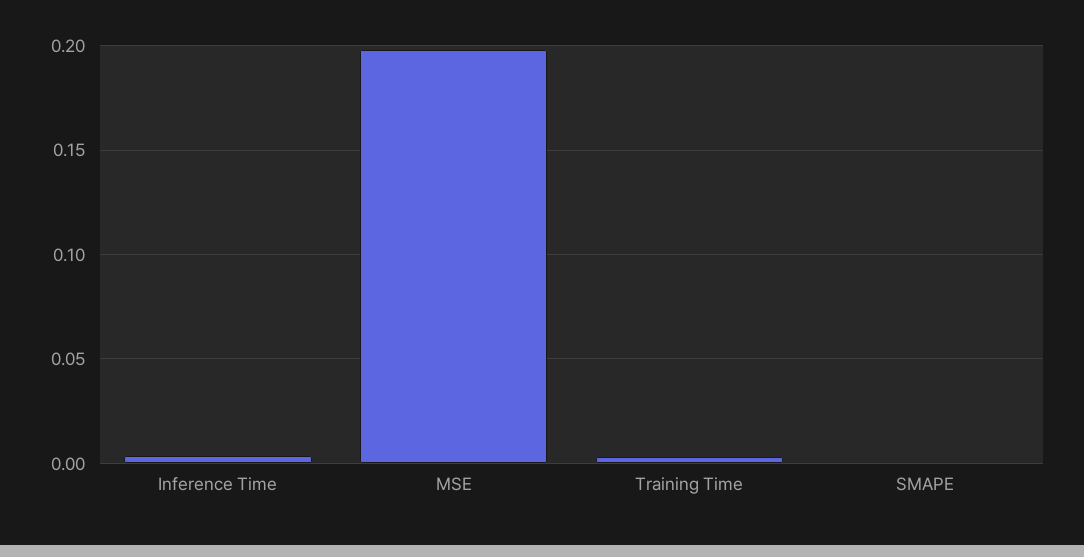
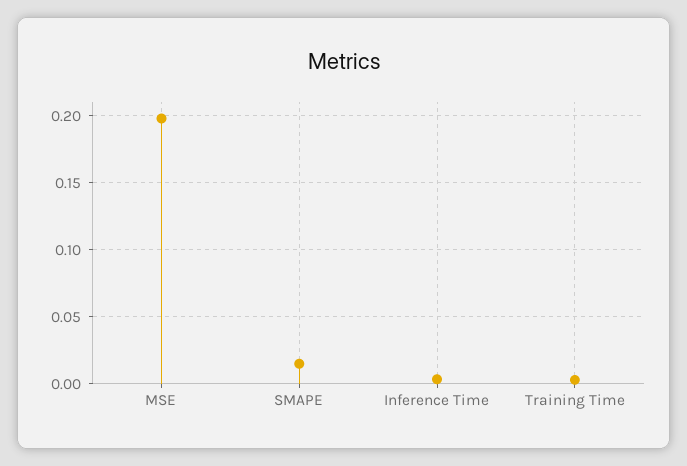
  {
    "Inference Time": 0.005,
    "MSE": 0.2,
    "Training Time": 0.005,
-   "SMAPE": 0
+   "SMAPE": 0.015
  }

